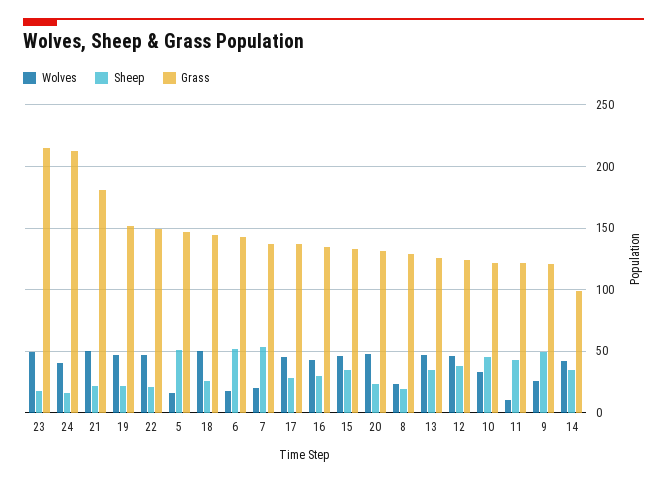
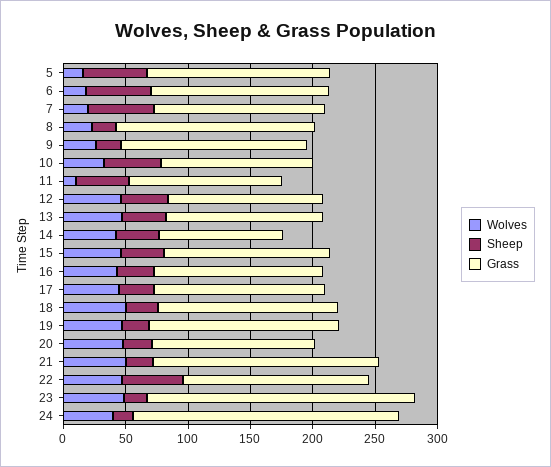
  {
    "Wolves": {
      "23": 50,
      "24": 40,
      "21": 50,
      "19": 45,
      "22": 45,
      "5": 15,
      "18": 50,
      "6": 20,
      "7": 20,
      "17": 45,
      "16": 45,
      "15": 45,
      "20": 50,
      "8": 25,
      "13": 45,
      "12": 45,
      "10": 35,
      "11": 10,
      "9": 25,
      "14": 40
    },
    "Sheep": {
      "23": 20,
      "24": 15,
      "21": 20,
      "19": 20,
-     "22": 20,
+     "22": 50,
      "5": 50,
      "18": 25,
      "6": 50,
      "7": 55,
      "17": 30,
      "16": 30,
      "15": 35,
      "20": 25,
      "8": 20,
      "13": 35,
      "12": 40,
      "10": 45,
      "11": 45,
-     "9": 50,
+     "9": 20,
      "14": 35
    },
    "Grass": {
      "23": 215,
      "24": 215,
      "21": 180,
      "19": 150,
      "22": 150,
      "5": 145,
      "18": 145,
      "6": 145,
      "7": 135,
      "17": 135,
      "16": 135,
      "15": 135,
      "20": 130,
-     "8": 130,
+     "8": 160,
      "13": 125,
      "12": 125,
      "10": 120,
      "11": 120,
-     "9": 120,
+     "9": 150,
      "14": 100
    }
  }

